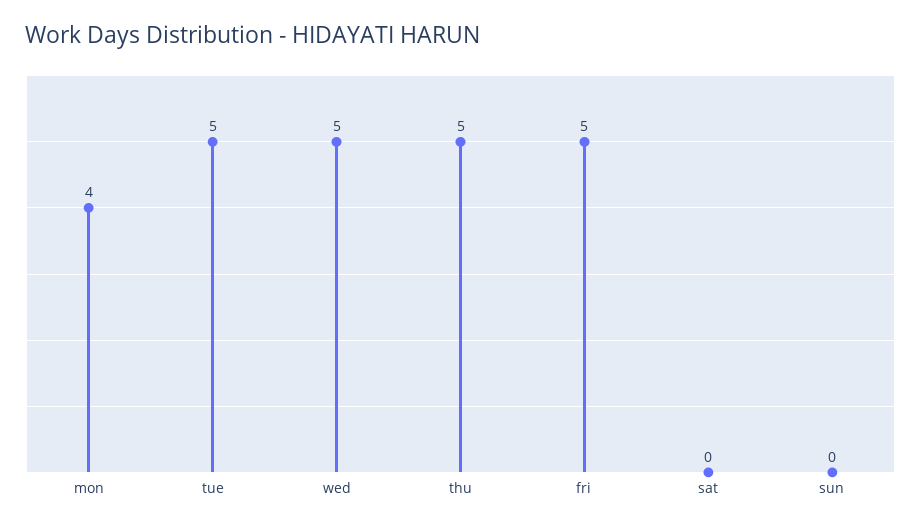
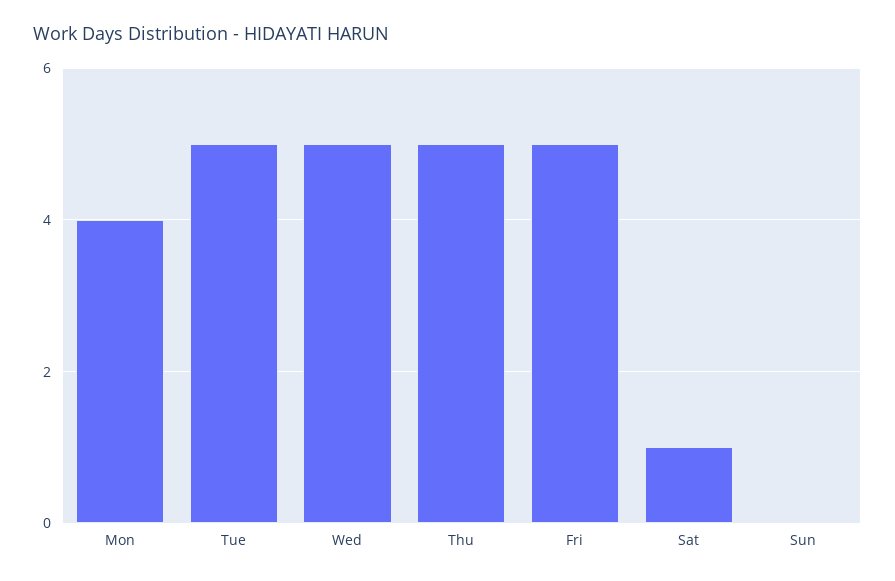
  {
    "mon": 4,
    "tue": 5,
    "wed": 5,
    "thu": 5,
    "fri": 5,
-   "sat": 0,
+   "sat": 1,
    "sun": 0
  }

